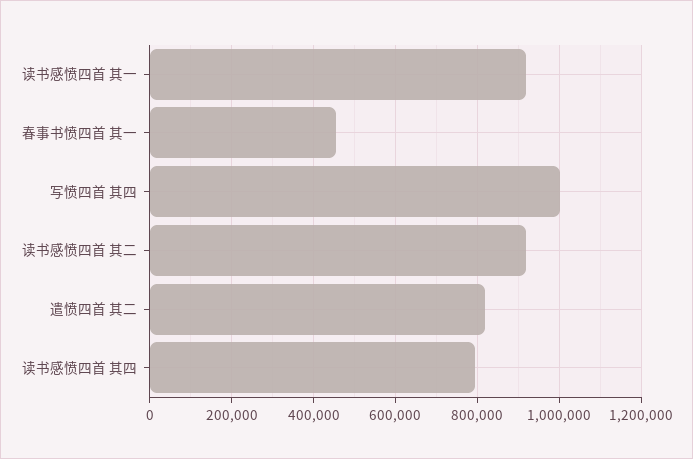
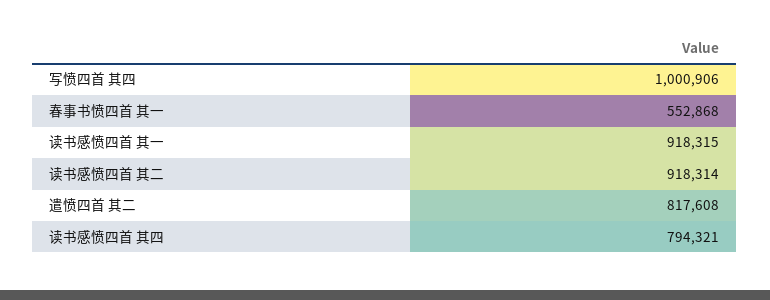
  {
    "读书感愤四首 其一": 918315,
-   "春事书愤四首 其一": 460000,
+   "春事书愤四首 其一": 552868,
    "写愤四首 其四": 1000906,
    "读书感愤四首 其二": 918314,
    "遣愤四首 其二": 817608,
    "读书感愤四首 其四": 794321
  }

